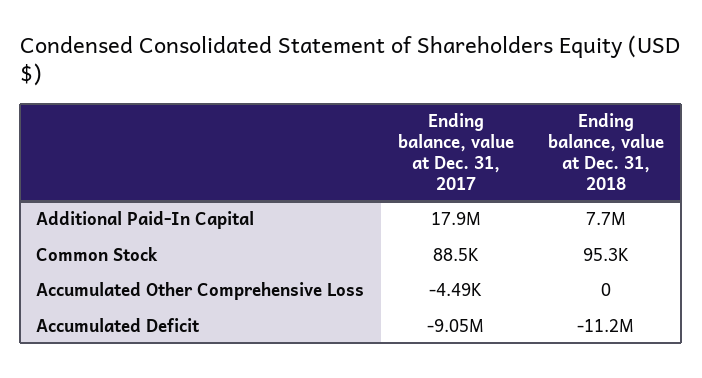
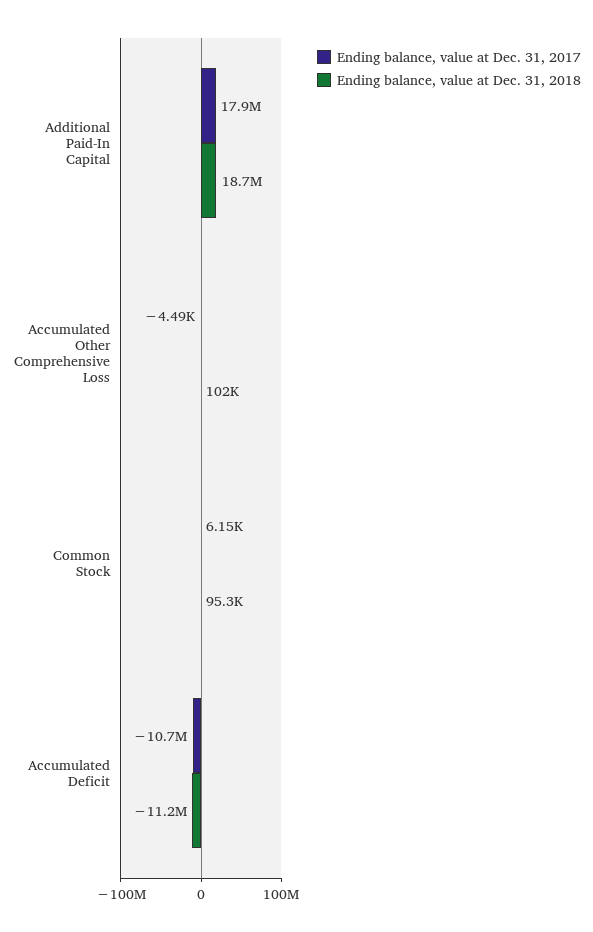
  {
    "Ending balance, value at Dec. 31, 2017": {
      "Additional Paid-In Capital": 17900000,
-     "Common Stock": 88500,
+     "Common Stock": 6150,
      "Accumulated Other Comprehensive Loss": -4490,
-     "Accumulated Deficit": -9050000
+     "Accumulated Deficit": -10700000
    },
    "Ending balance, value at Dec. 31, 2018": {
-     "Additional Paid-In Capital": 7700000,
+     "Additional Paid-In Capital": 18700000,
      "Common Stock": 95300,
-     "Accumulated Other Comprehensive Loss": 0,
+     "Accumulated Other Comprehensive Loss": 102000,
      "Accumulated Deficit": -11200000
    }
  }

